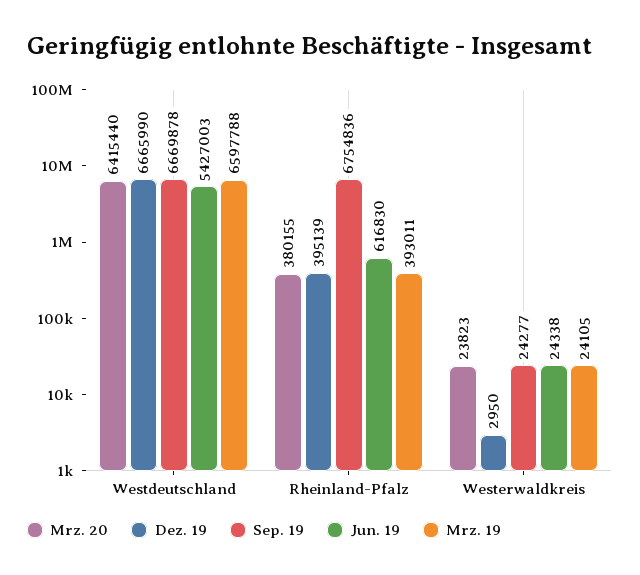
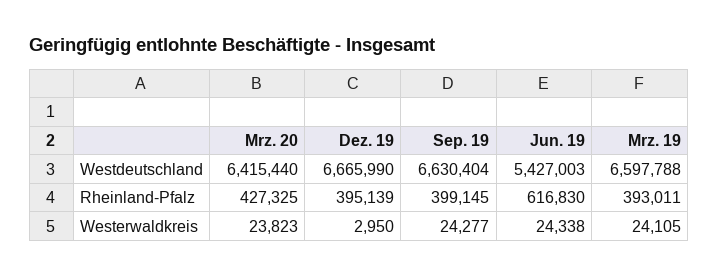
  {
    "Mrz. 20": {
      "Westdeutschland": 6415440,
-     "Rheinland-Pfalz": 380155,
+     "Rheinland-Pfalz": 427325,
      "Westerwaldkreis": 23823
    },
    "Dez. 19": {
      "Westdeutschland": 6665990,
      "Rheinland-Pfalz": 395139,
      "Westerwaldkreis": 2950
    },
    "Sep. 19": {
-     "Westdeutschland": 6669878,
+     "Westdeutschland": 6630404,
-     "Rheinland-Pfalz": 6754836,
+     "Rheinland-Pfalz": 399145,
      "Westerwaldkreis": 24277
    },
    "Jun. 19": {
      "Westdeutschland": 5427003,
      "Rheinland-Pfalz": 616830,
      "Westerwaldkreis": 24338
    },
    "Mrz. 19": {
      "Westdeutschland": 6597788,
      "Rheinland-Pfalz": 393011,
      "Westerwaldkreis": 24105
    }
  }

